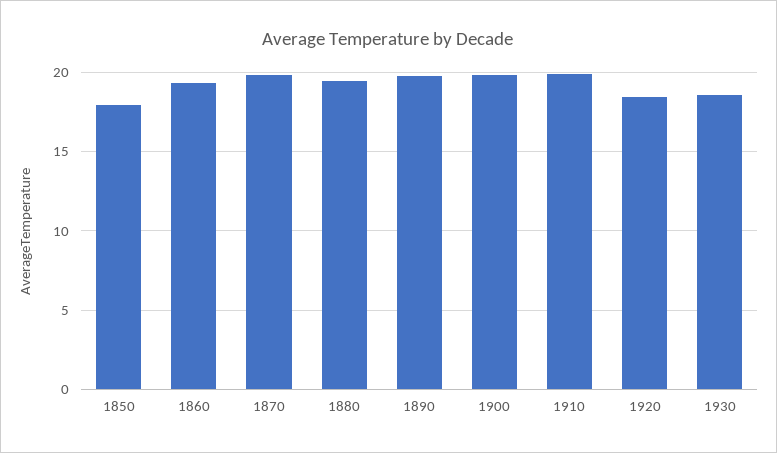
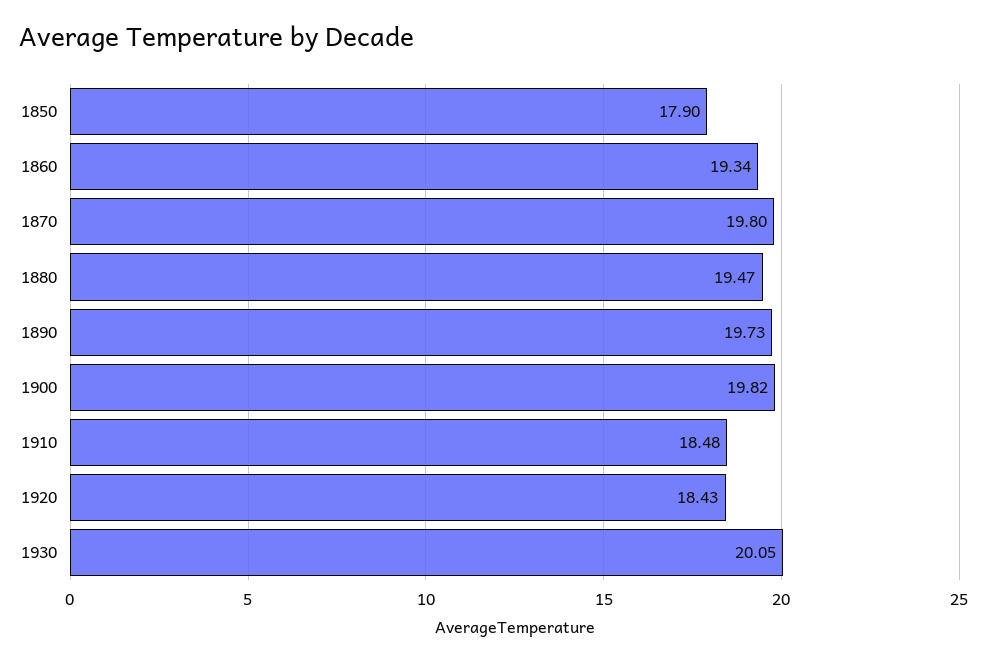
  {
    "1850": 17.9,
    "1860": 19.34,
    "1870": 19.8,
    "1880": 19.47,
    "1890": 19.73,
    "1900": 19.82,
-   "1910": 20,
+   "1910": 18.48,
    "1920": 18.43,
-   "1930": 18.5
+   "1930": 20.05
  }

